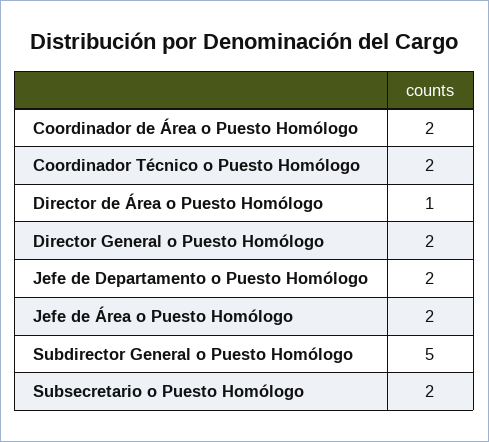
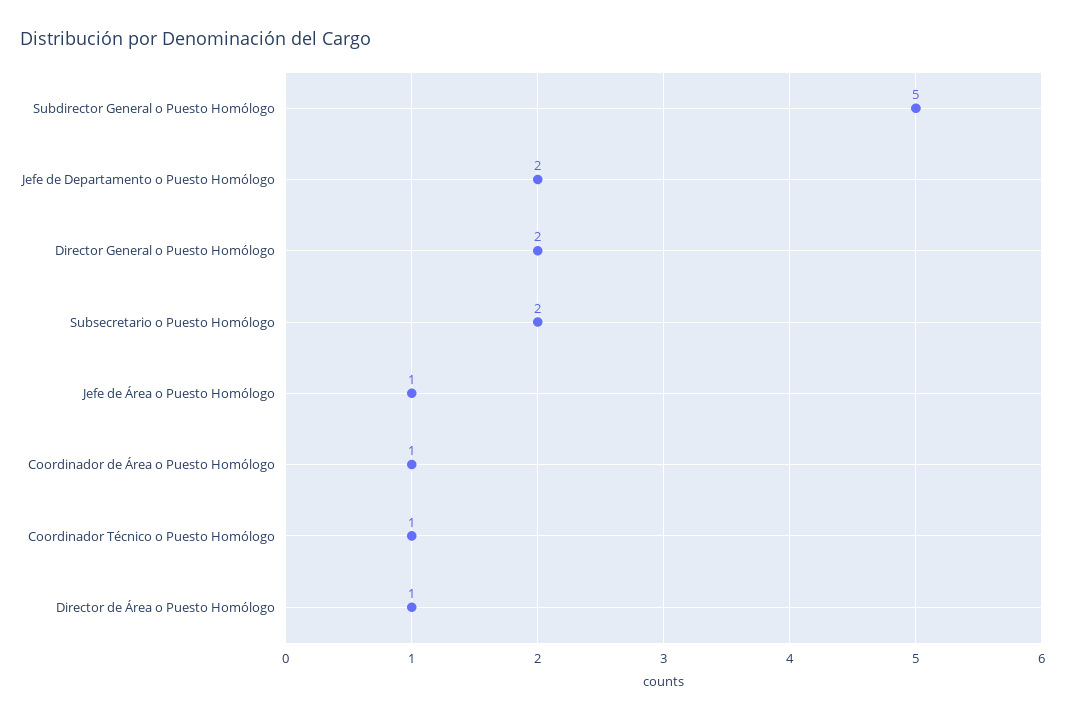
  {
-   "Coordinador de Área o Puesto Homólogo": 2,
+   "Coordinador de Área o Puesto Homólogo": 1,
-   "Coordinador Técnico o Puesto Homólogo": 2,
+   "Coordinador Técnico o Puesto Homólogo": 1,
    "Director de Área o Puesto Homólogo": 1,
    "Director General o Puesto Homólogo": 2,
    "Jefe de Departamento o Puesto Homólogo": 2,
-   "Jefe de Área o Puesto Homólogo": 2,
+   "Jefe de Área o Puesto Homólogo": 1,
    "Subdirector General o Puesto Homólogo": 5,
    "Subsecretario o Puesto Homólogo": 2
  }

